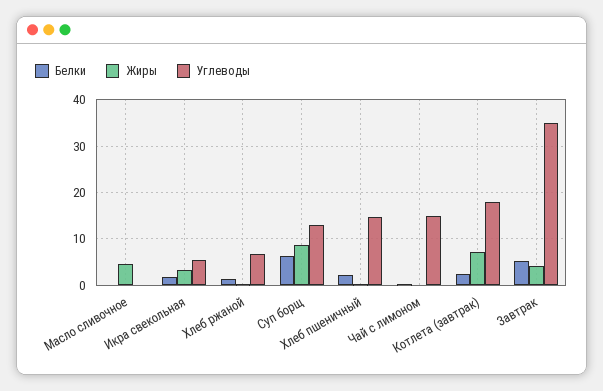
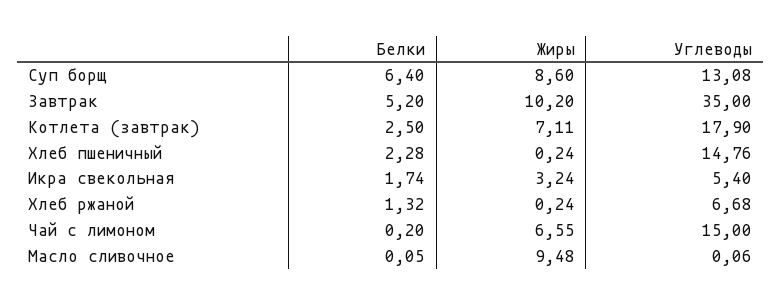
  {
    "Белки": {
      "Масло сливочное": 0.05,
      "Икра свекольная": 1.74,
      "Хлеб ржаной": 1.32,
      "Суп борщ": 6.4,
      "Хлеб пшеничный": 2.28,
      "Чай с лимоном": 0.2,
      "Котлета (завтрак)": 2.5,
      "Завтрак": 5.2
    },
    "Жиры": {
-     "Масло сливочное": 4,
+     "Масло сливочное": 9.48,
      "Икра свекольная": 3.24,
      "Хлеб ржаной": 0.24,
      "Суп борщ": 8.6,
      "Хлеб пшеничный": 0.24,
-     "Чай с лимоном": 0,
+     "Чай с лимоном": 6.55,
      "Котлета (завтрак)": 7.11,
-     "Завтрак": 4
+     "Завтрак": 10.2
    },
    "Углеводы": {
      "Масло сливочное": 0.06,
      "Икра свекольная": 5.4,
      "Хлеб ржаной": 6.68,
      "Суп борщ": 13.08,
      "Хлеб пшеничный": 14.76,
      "Чай с лимоном": 15,
      "Котлета (завтрак)": 17.9,
      "Завтрак": 35
    }
  }

